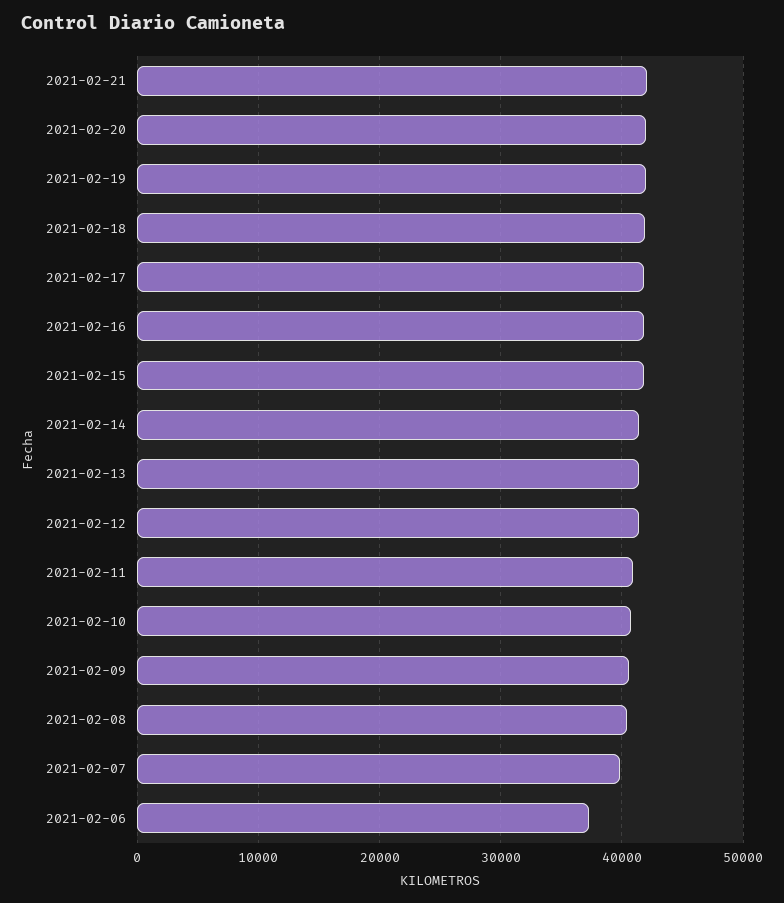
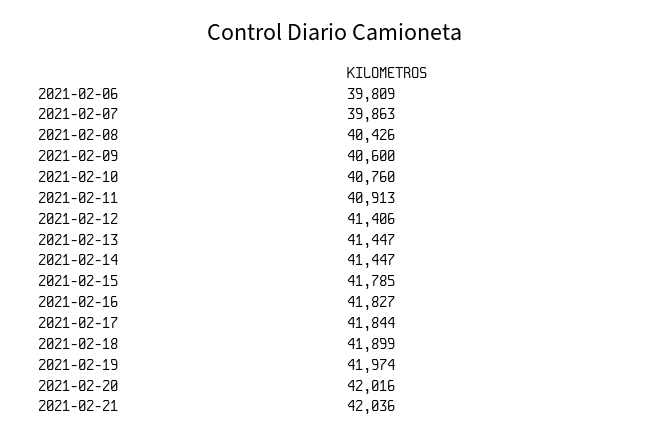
  {
    "2021-02-21": 42036,
    "2021-02-20": 42016,
    "2021-02-19": 41974,
    "2021-02-18": 41899,
    "2021-02-17": 41844,
    "2021-02-16": 41827,
    "2021-02-15": 41785,
    "2021-02-14": 41447,
    "2021-02-13": 41447,
    "2021-02-12": 41406,
    "2021-02-11": 40913,
    "2021-02-10": 40760,
    "2021-02-09": 40600,
    "2021-02-08": 40426,
    "2021-02-07": 39863,
-   "2021-02-06": 37000
+   "2021-02-06": 39809
  }

